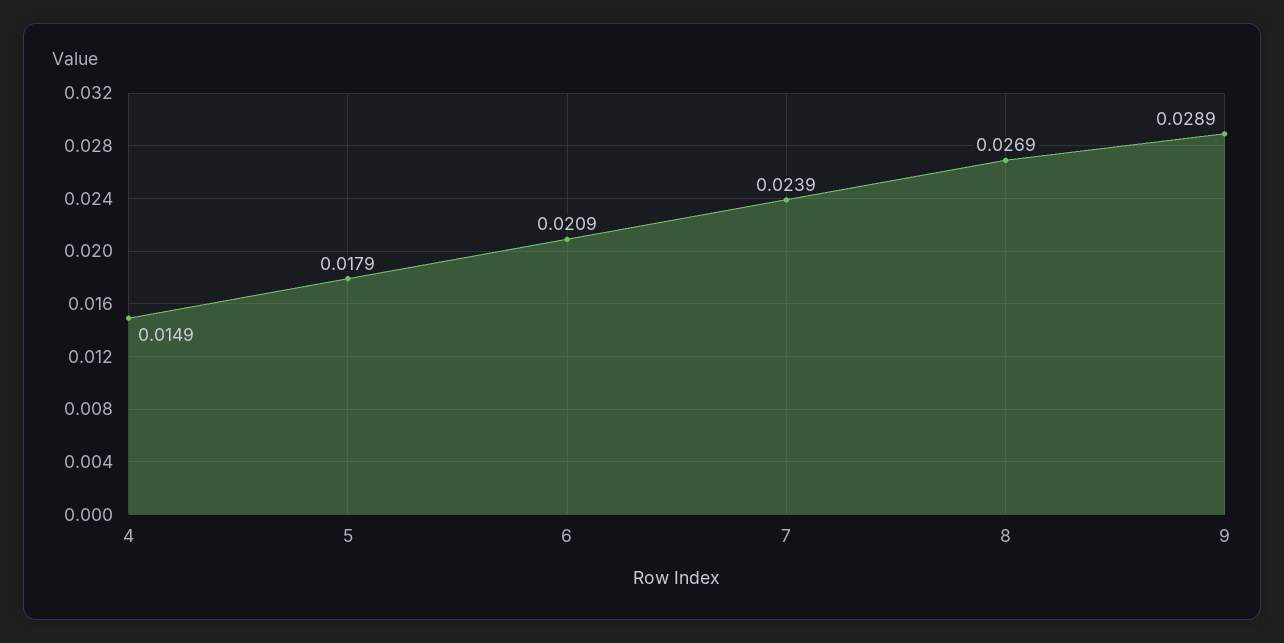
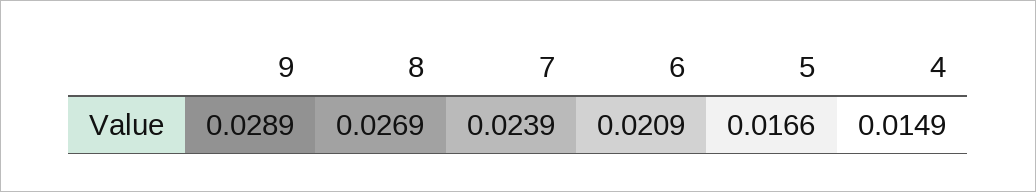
  {
    "4": 0.0149,
-   "5": 0.0179,
+   "5": 0.0166,
    "6": 0.0209,
    "7": 0.0239,
    "8": 0.0269,
    "9": 0.0289
  }

